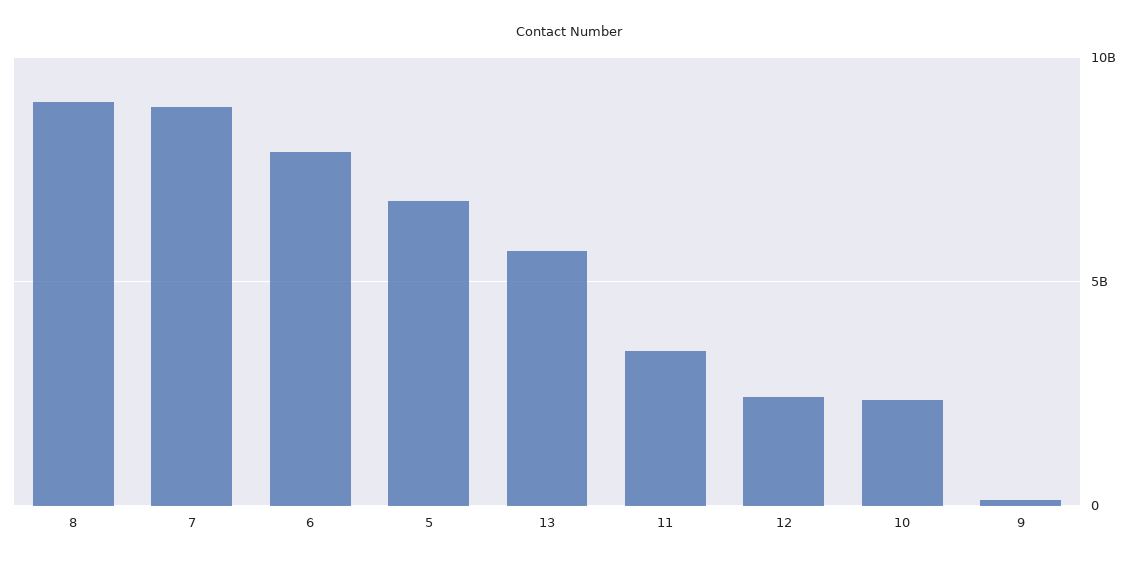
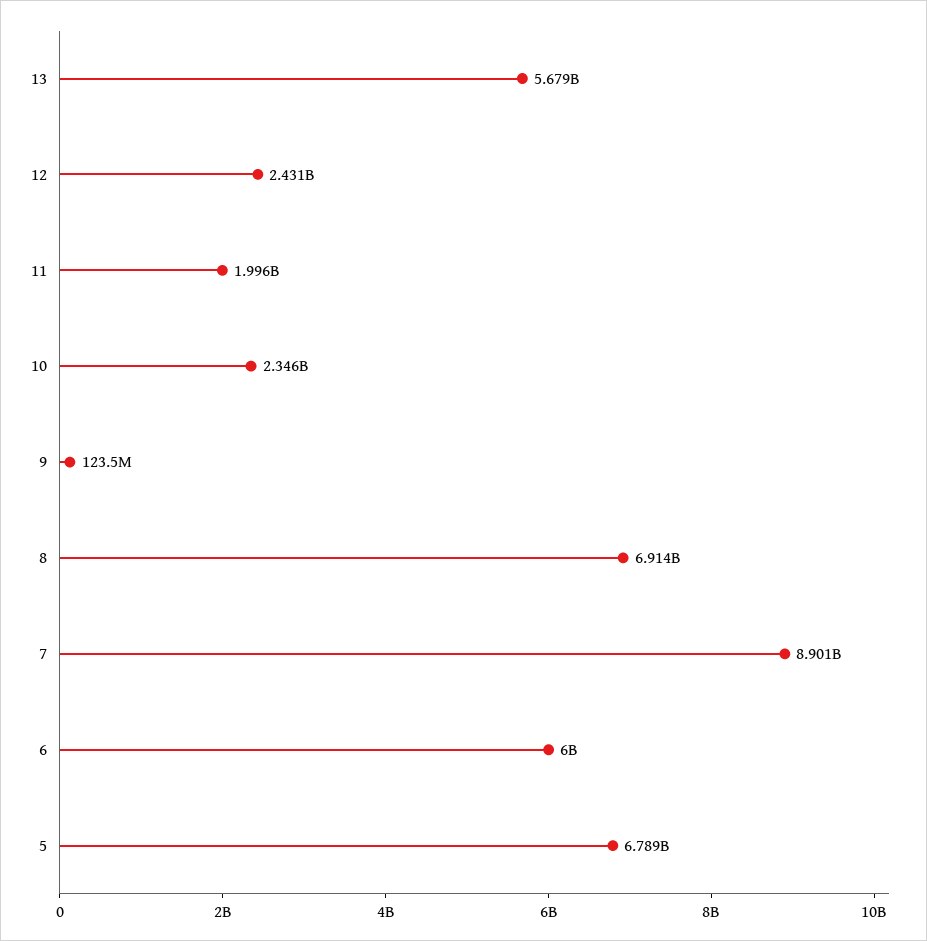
  {
-   "8": 9000000000,
+   "8": 6914000000,
    "7": 8901000000,
-   "6": 8000000000,
+   "6": 6000000000,
    "5": 6789000000,
    "13": 5679000000,
-   "11": 3500000000,
+   "11": 1996000000,
    "12": 2431000000,
    "10": 2346000000,
    "9": 123500000
  }

